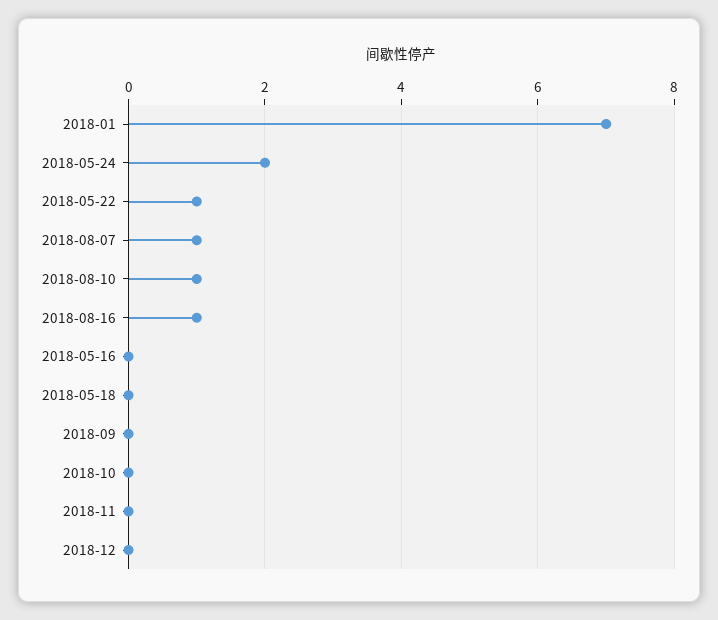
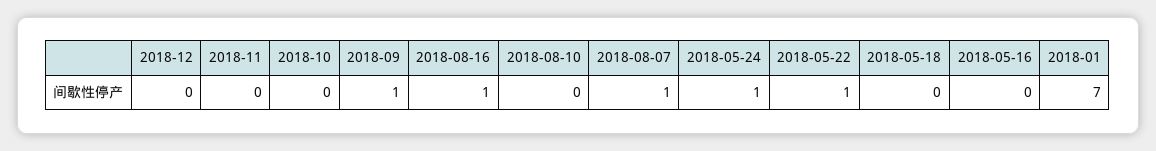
  {
    "2018-01": 7,
-   "2018-05-24": 2,
+   "2018-05-24": 1,
    "2018-05-22": 1,
    "2018-08-07": 1,
-   "2018-08-10": 1,
+   "2018-08-10": 0,
    "2018-08-16": 1,
    "2018-05-16": 0,
    "2018-05-18": 0,
-   "2018-09": 0,
+   "2018-09": 1,
    "2018-10": 0,
    "2018-11": 0,
    "2018-12": 0
  }

